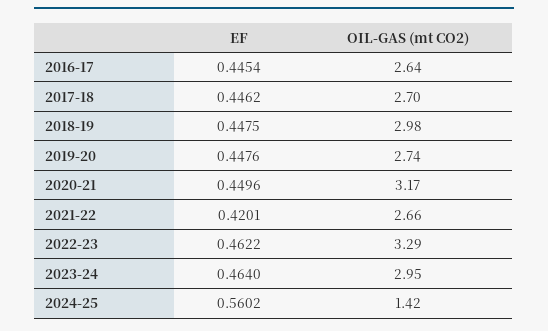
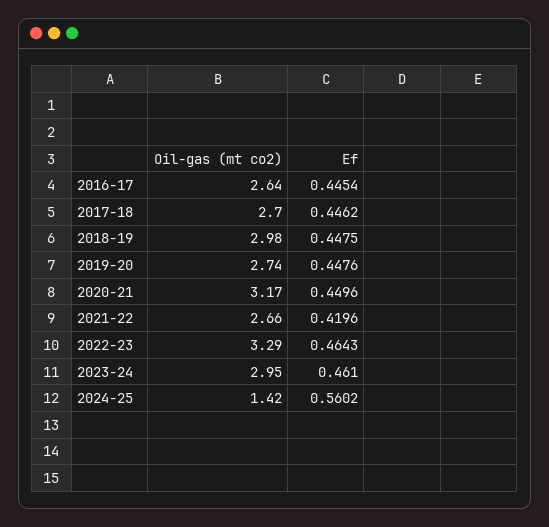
  {
    "EF": {
      "2016-17": 0.4454,
      "2017-18": 0.4462,
      "2018-19": 0.4475,
      "2019-20": 0.4476,
      "2020-21": 0.4496,
-     "2021-22": 0.4201,
+     "2021-22": 0.4196,
-     "2022-23": 0.4622,
+     "2022-23": 0.4643,
-     "2023-24": 0.464,
+     "2023-24": 0.461,
      "2024-25": 0.5602
    },
    "OIL-GAS (mt CO2)": {
      "2016-17": 2.64,
      "2017-18": 2.7,
      "2018-19": 2.98,
      "2019-20": 2.74,
      "2020-21": 3.17,
      "2021-22": 2.66,
      "2022-23": 3.29,
      "2023-24": 2.95,
      "2024-25": 1.42
    }
  }

